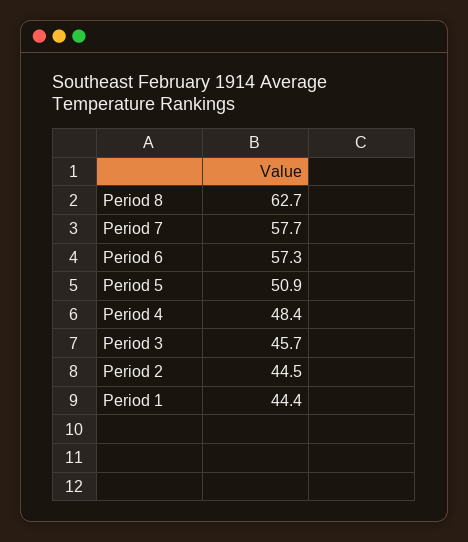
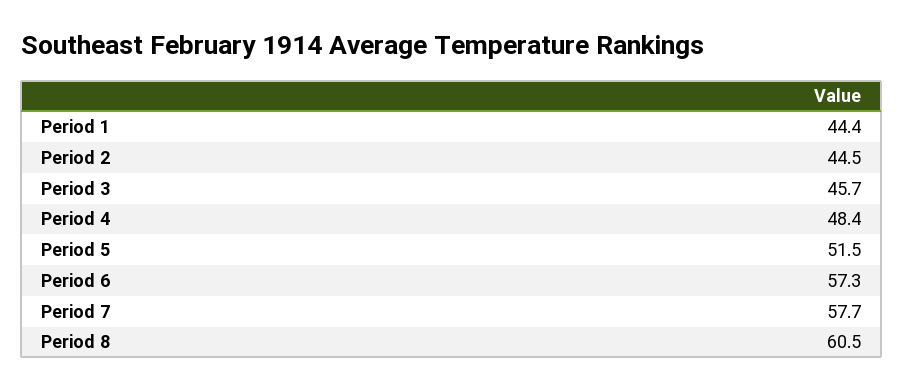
  {
-   "Period 8": 62.7,
+   "Period 8": 60.5,
    "Period 7": 57.7,
    "Period 6": 57.3,
-   "Period 5": 50.9,
+   "Period 5": 51.5,
    "Period 4": 48.4,
    "Period 3": 45.7,
    "Period 2": 44.5,
    "Period 1": 44.4
  }

